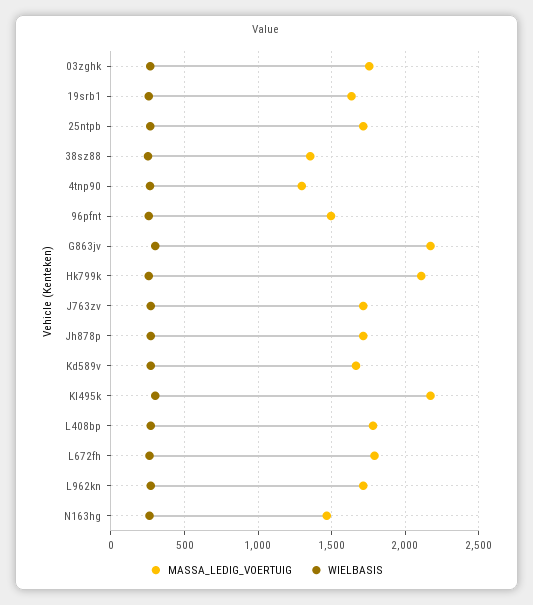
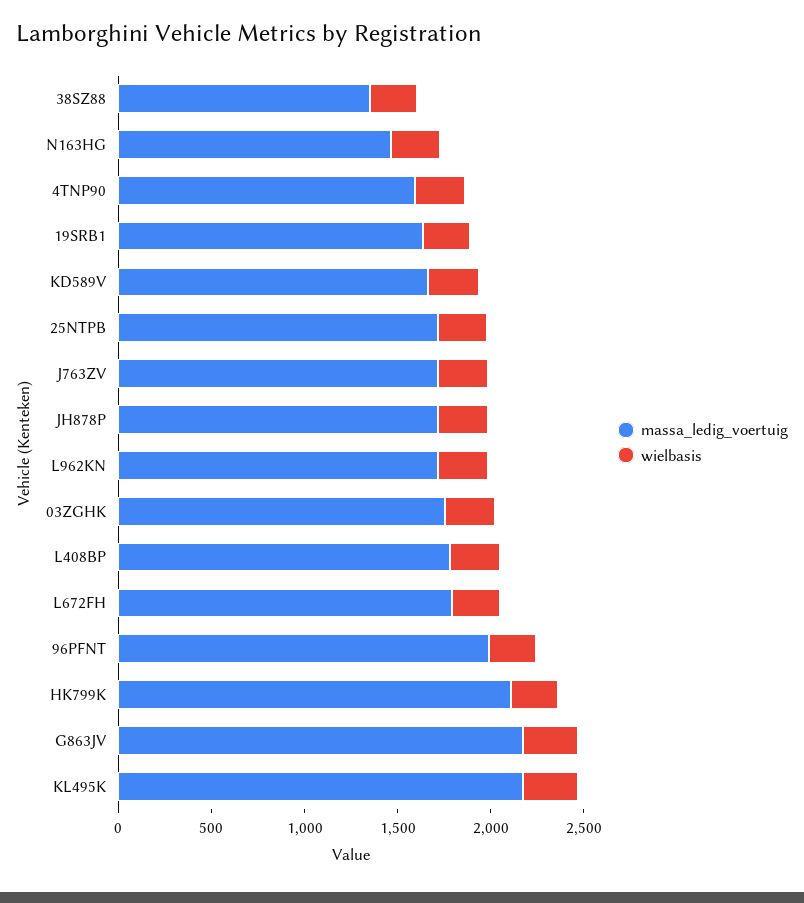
  {
    "MASSA_LEDIG_VOERTUIG": {
      "03zghk": 1750,
      "19srb1": 1650,
      "25ntpb": 1700,
      "38sz88": 1350,
-     "4tnp90": 1300,
+     "4tnp90": 1600,
-     "96pfnt": 1500,
+     "96pfnt": 2000,
      "G863jv": 2150,
      "Hk799k": 2100,
      "J763zv": 1700,
      "Jh878p": 1700,
      "Kd589v": 1650,
      "Kl495k": 2150,
      "L408bp": 1800,
      "L672fh": 1800,
      "L962kn": 1700,
      "N163hg": 1450
    },
    "WIELBASIS": {
      "03zghk": 250,
      "19srb1": 250,
      "25ntpb": 250,
      "38sz88": 250,
      "4tnp90": 250,
      "96pfnt": 250,
      "G863jv": 300,
      "Hk799k": 250,
      "J763zv": 250,
      "Jh878p": 250,
      "Kd589v": 250,
      "Kl495k": 300,
      "L408bp": 250,
      "L672fh": 250,
      "L962kn": 250,
      "N163hg": 250
    }
  }

